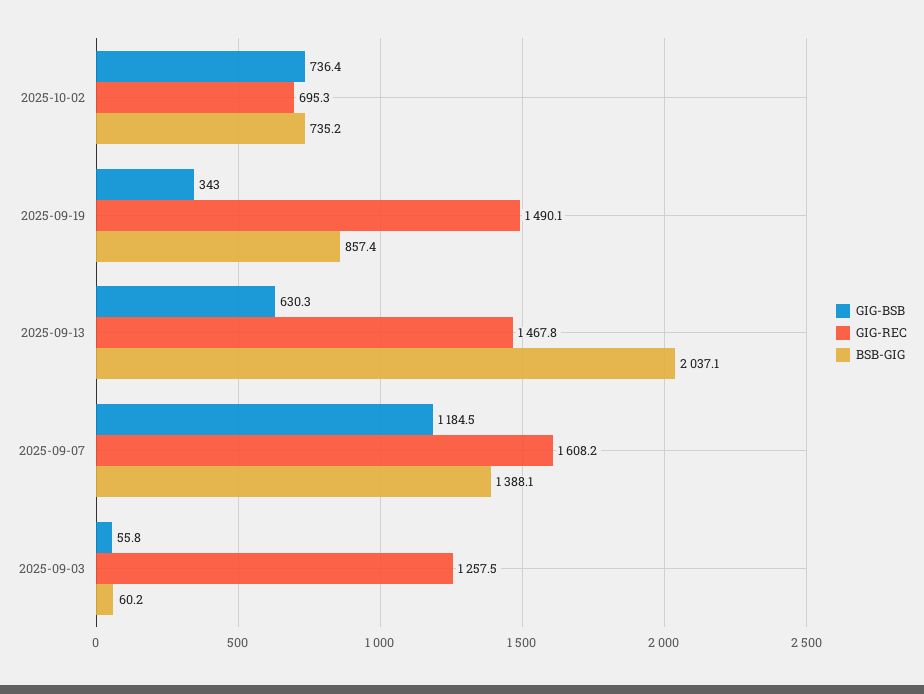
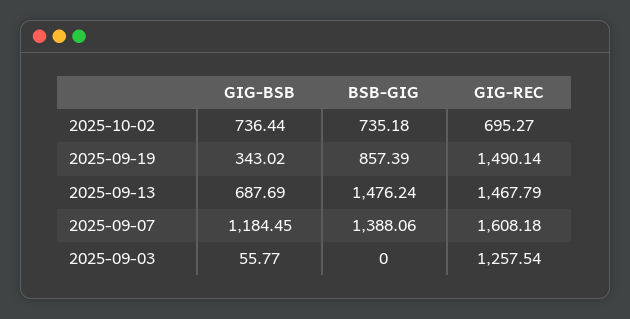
  {
    "GIG-BSB": {
      "2025-10-02": 736.44,
      "2025-09-19": 343.02,
-     "2025-09-13": 630.3,
+     "2025-09-13": 687.69,
      "2025-09-07": 1184.45,
      "2025-09-03": 55.77
    },
    "GIG-REC": {
      "2025-10-02": 695.27,
      "2025-09-19": 1490.14,
      "2025-09-13": 1467.79,
      "2025-09-07": 1608.18,
      "2025-09-03": 1257.54
    },
    "BSB-GIG": {
      "2025-10-02": 735.18,
      "2025-09-19": 857.39,
-     "2025-09-13": 2037.1,
+     "2025-09-13": 1476.24,
      "2025-09-07": 1388.06,
-     "2025-09-03": 60.2
+     "2025-09-03": 0
    }
  }

